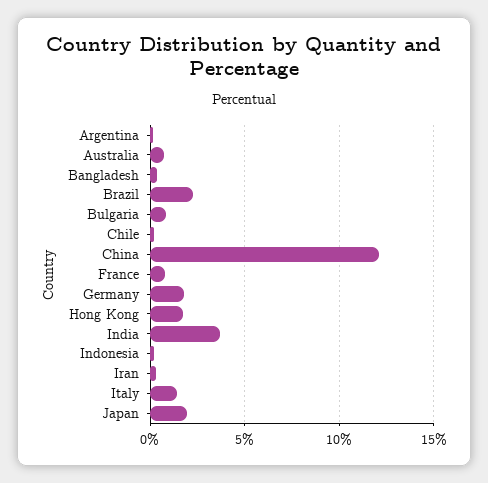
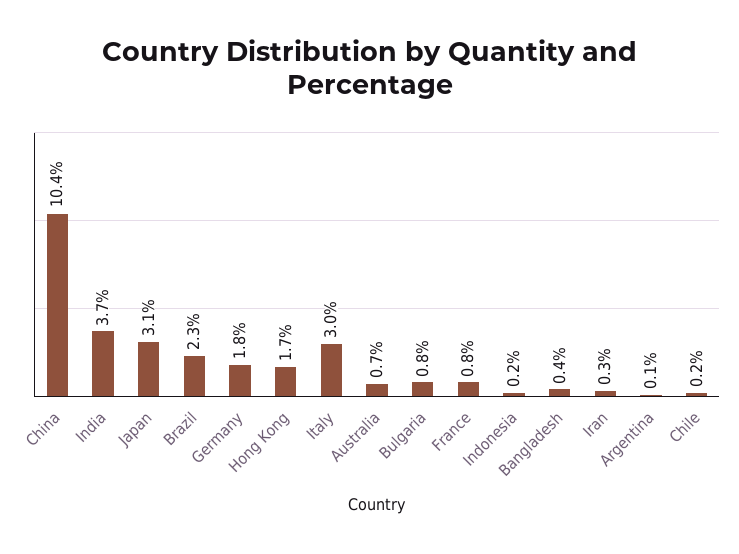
  {
    "Argentina": 0.1,
    "Australia": 0.7,
    "Bangladesh": 0.4,
    "Brazil": 2.3,
    "Bulgaria": 0.8,
    "Chile": 0.2,
-   "China": 12,
+   "China": 10.4,
    "France": 0.8,
    "Germany": 1.8,
    "Hong Kong": 1.7,
    "India": 3.7,
    "Indonesia": 0.2,
    "Iran": 0.3,
-   "Italy": 1.5,
+   "Italy": 3,
-   "Japan": 2
+   "Japan": 3.1
  }

